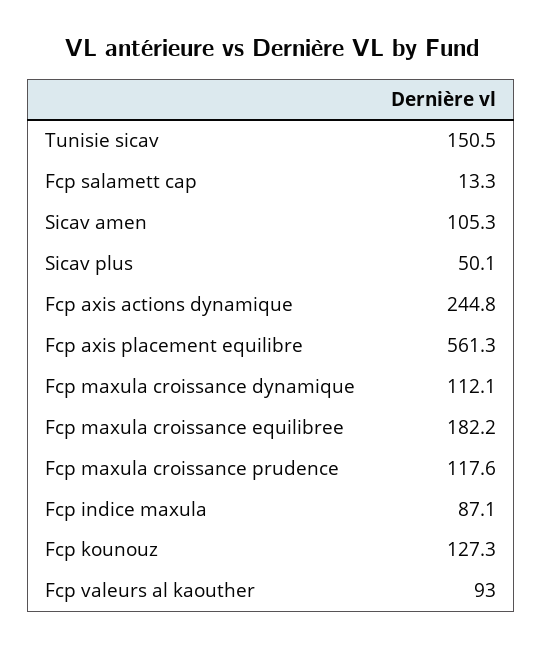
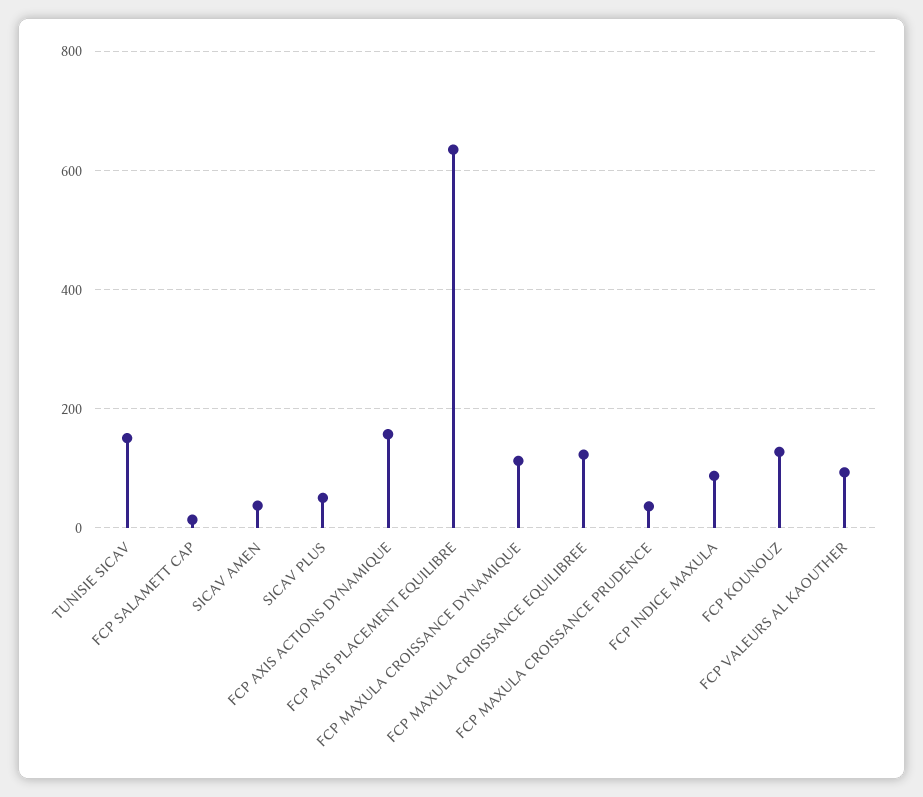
  {
    "Tunisie sicav": 150.5,
    "Fcp salamett cap": 13.3,
-   "Sicav amen": 105.3,
+   "Sicav amen": 40,
    "Sicav plus": 50.1,
-   "Fcp axis actions dynamique": 244.8,
+   "Fcp axis actions dynamique": 160,
-   "Fcp axis placement equilibre": 561.3,
+   "Fcp axis placement equilibre": 640,
    "Fcp maxula croissance dynamique": 112.1,
-   "Fcp maxula croissance equilibree": 182.2,
+   "Fcp maxula croissance equilibree": 120,
-   "Fcp maxula croissance prudence": 117.6,
+   "Fcp maxula croissance prudence": 40,
    "Fcp indice maxula": 87.1,
    "Fcp kounouz": 127.3,
    "Fcp valeurs al kaouther": 93
  }

